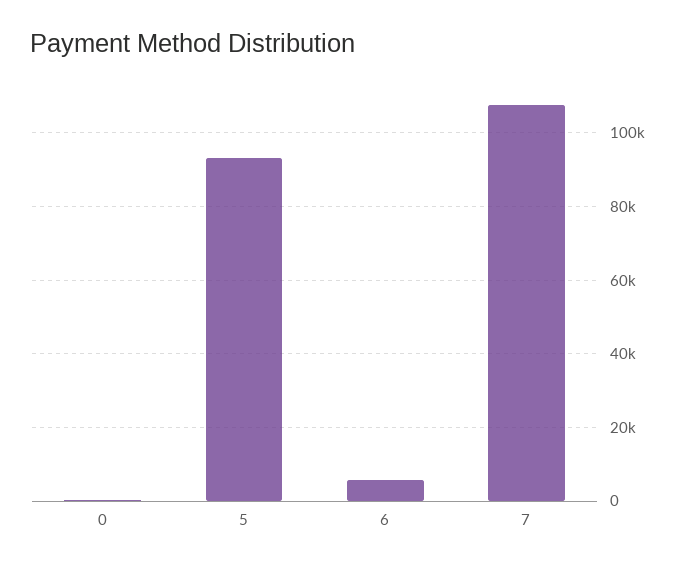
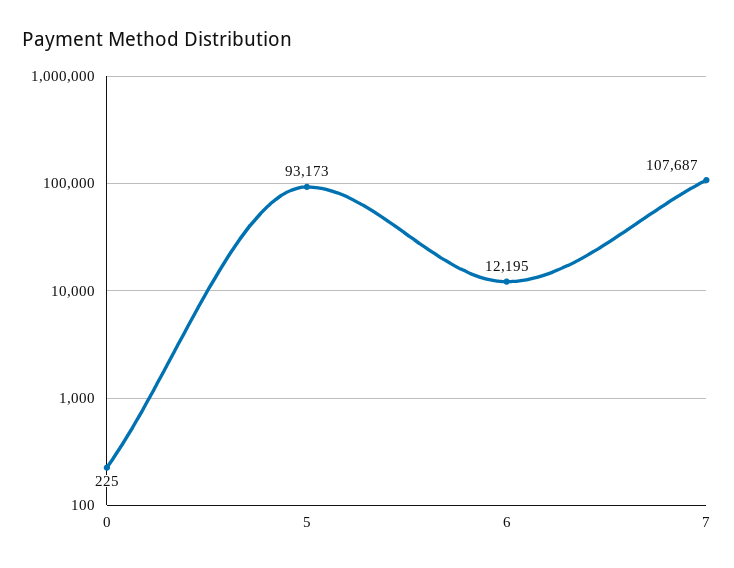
  {
    "0": 225,
    "5": 93173,
-   "6": 6000,
+   "6": 12195,
    "7": 107687
  }

